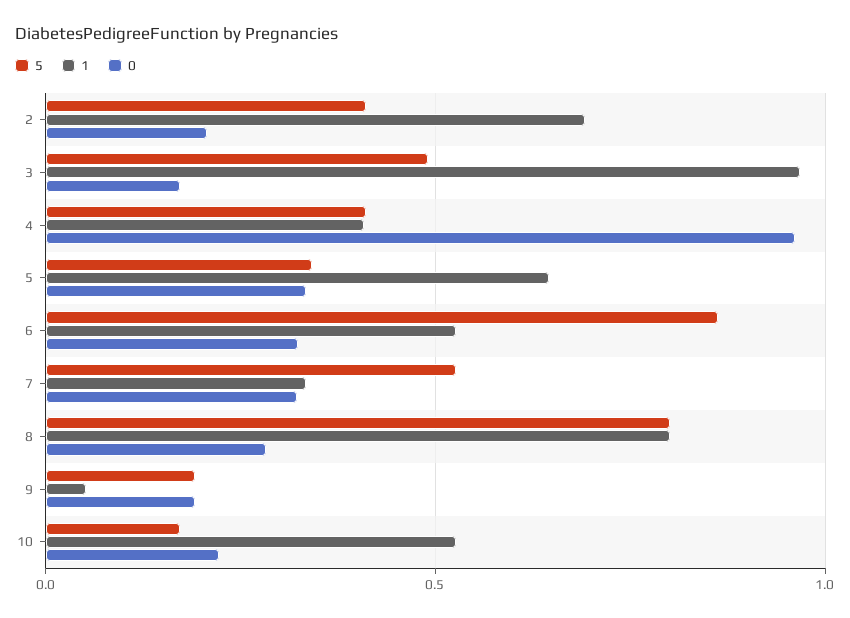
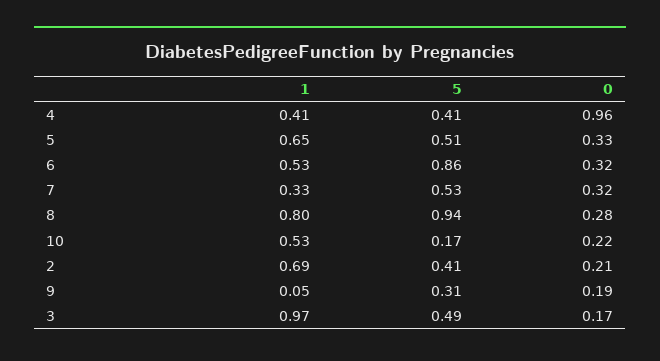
  {
    "5": {
      "2": 0.41,
      "3": 0.49,
      "4": 0.41,
-     "5": 0.35,
+     "5": 0.51,
      "6": 0.86,
      "7": 0.53,
-     "8": 0.8,
+     "8": 0.94,
-     "9": 0.2,
+     "9": 0.31,
      "10": 0.17
    },
    "1": {
      "2": 0.69,
      "3": 0.97,
      "4": 0.41,
      "5": 0.65,
      "6": 0.53,
      "7": 0.33,
      "8": 0.8,
      "9": 0.05,
      "10": 0.53
    },
    "0": {
      "2": 0.21,
      "3": 0.17,
      "4": 0.96,
      "5": 0.33,
      "6": 0.32,
      "7": 0.32,
      "8": 0.28,
      "9": 0.19,
      "10": 0.22
    }
  }

